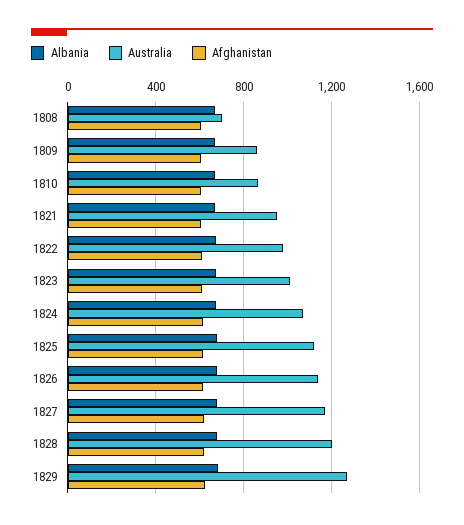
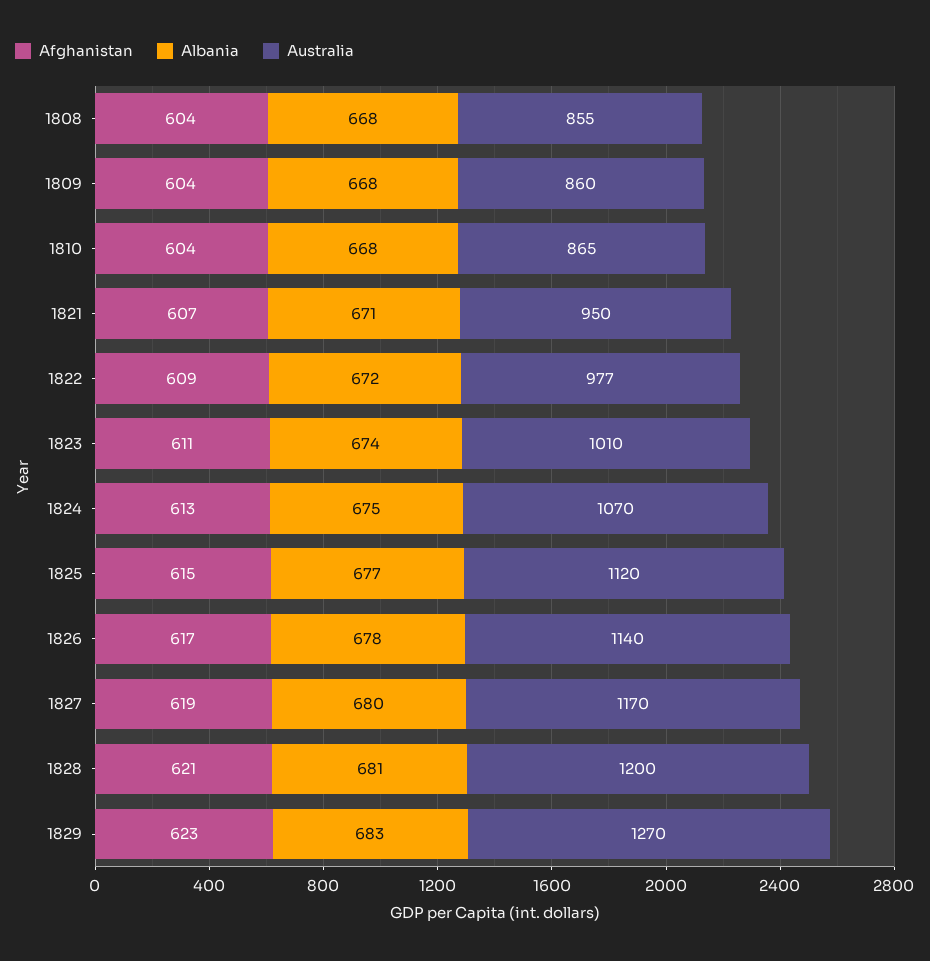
  {
    "Albania": {
      "1808": 668,
      "1809": 668,
      "1810": 668,
      "1821": 671,
      "1822": 672,
      "1823": 674,
      "1824": 675,
      "1825": 677,
      "1826": 678,
      "1827": 680,
      "1828": 681,
      "1829": 683
    },
    "Australia": {
-     "1808": 700,
+     "1808": 855,
      "1809": 860,
      "1810": 865,
      "1821": 950,
      "1822": 977,
      "1823": 1010,
      "1824": 1070,
      "1825": 1120,
      "1826": 1140,
      "1827": 1170,
      "1828": 1200,
      "1829": 1270
    },
    "Afghanistan": {
      "1808": 604,
      "1809": 604,
      "1810": 604,
      "1821": 607,
      "1822": 609,
      "1823": 611,
      "1824": 613,
      "1825": 615,
      "1826": 617,
      "1827": 619,
      "1828": 621,
      "1829": 623
    }
  }

